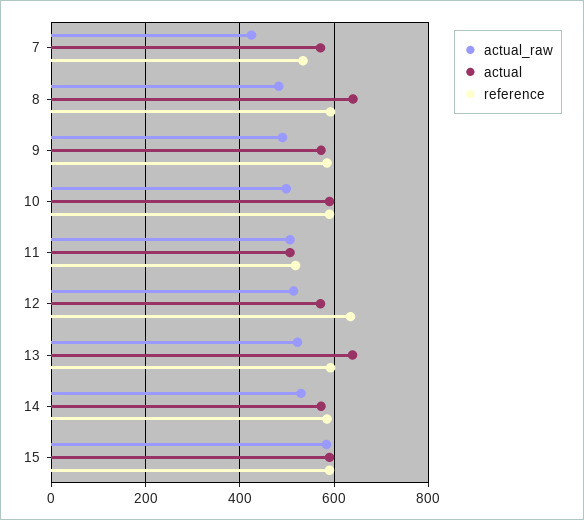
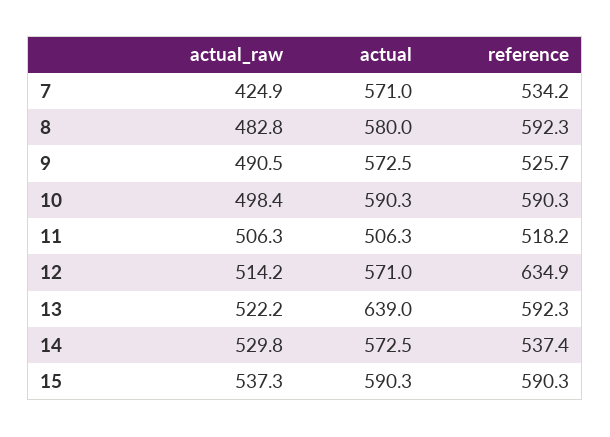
  {
    "actual_raw": {
      "7": 424.9,
      "8": 482.8,
      "9": 490.5,
      "10": 498.4,
      "11": 506.3,
      "12": 514.2,
      "13": 522.2,
      "14": 529.8,
-     "15": 580
+     "15": 537.3
    },
    "actual": {
      "7": 571,
-     "8": 640,
+     "8": 580,
      "9": 572.5,
      "10": 590.3,
      "11": 506.3,
      "12": 571,
      "13": 639,
      "14": 572.5,
      "15": 590.3
    },
    "reference": {
      "7": 534.2,
      "8": 592.3,
-     "9": 580,
+     "9": 525.7,
      "10": 590.3,
      "11": 518.2,
      "12": 634.9,
      "13": 592.3,
-     "14": 580,
+     "14": 537.4,
      "15": 590.3
    }
  }

